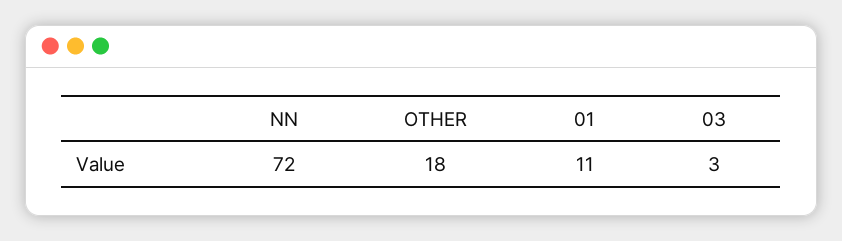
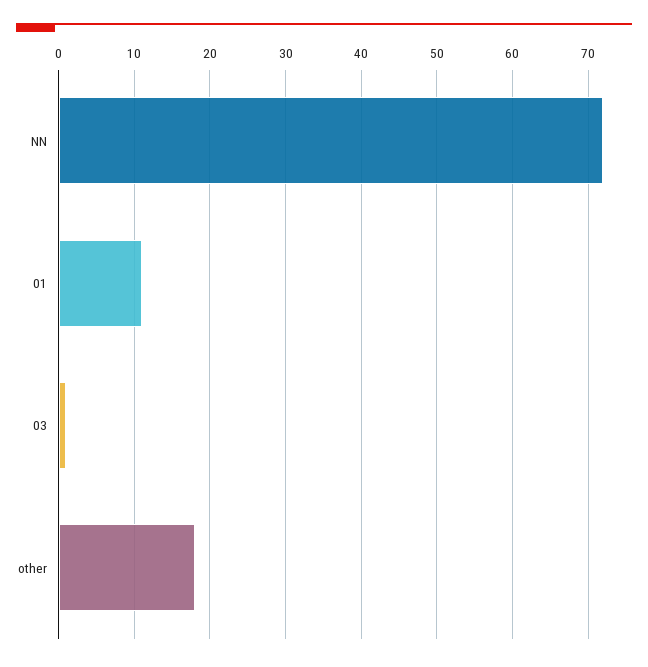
  {
    "NN": 72,
    "OTHER": 18,
    "01": 11,
-   "03": 3
+   "03": 1
  }

